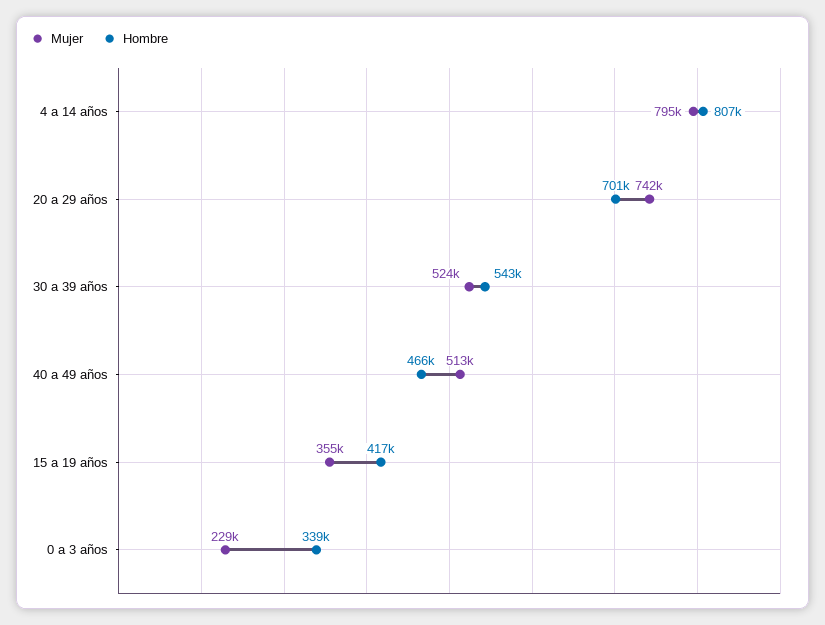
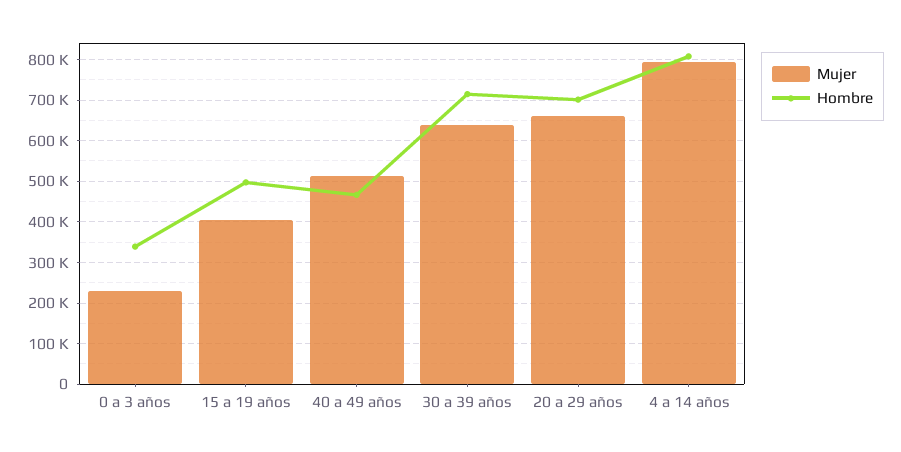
  {
    "Mujer": {
      "4 a 14 años": 795000,
-     "20 a 29 años": 742000,
+     "20 a 29 años": 660000,
-     "30 a 39 años": 524000,
+     "30 a 39 años": 640000,
      "40 a 49 años": 513000,
-     "15 a 19 años": 355000,
+     "15 a 19 años": 400000,
      "0 a 3 años": 229000
    },
    "Hombre": {
      "4 a 14 años": 807000,
      "20 a 29 años": 701000,
-     "30 a 39 años": 543000,
+     "30 a 39 años": 720000,
      "40 a 49 años": 466000,
-     "15 a 19 años": 417000,
+     "15 a 19 años": 500000,
      "0 a 3 años": 339000
    }
  }

